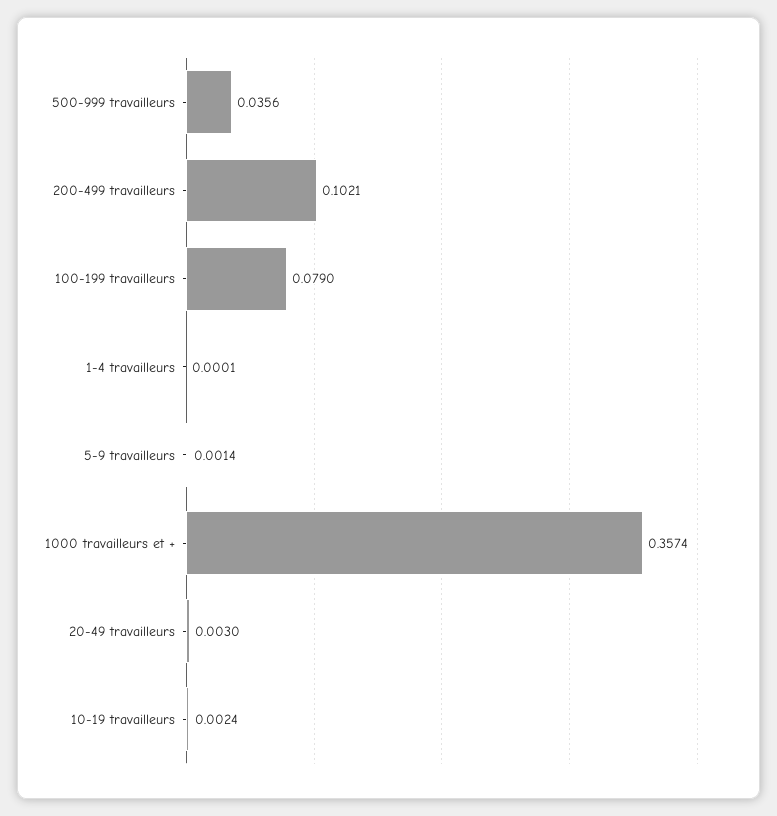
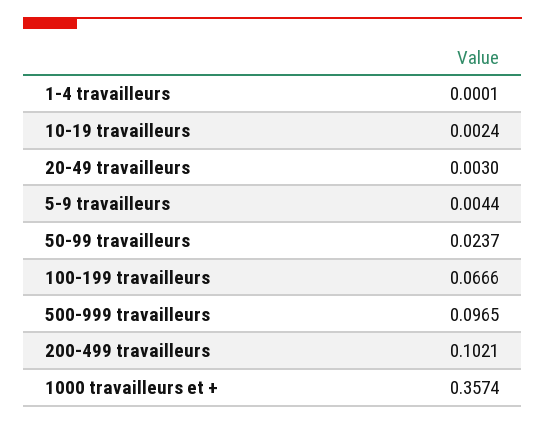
  {
-   "500-999 travailleurs": 0.0356,
+   "500-999 travailleurs": 0.0965,
    "200-499 travailleurs": 0.1021,
-   "100-199 travailleurs": 0.079,
+   "100-199 travailleurs": 0.0666,
    "1-4 travailleurs": 0.0001,
-   "5-9 travailleurs": 0.0014,
+   "5-9 travailleurs": 0.0044,
    "1000 travailleurs et +": 0.3574,
    "20-49 travailleurs": 0.003,
-   "10-19 travailleurs": 0.0024
+   "10-19 travailleurs": 0.0024,
+   "50-99 travailleurs": 0.0237
  }

